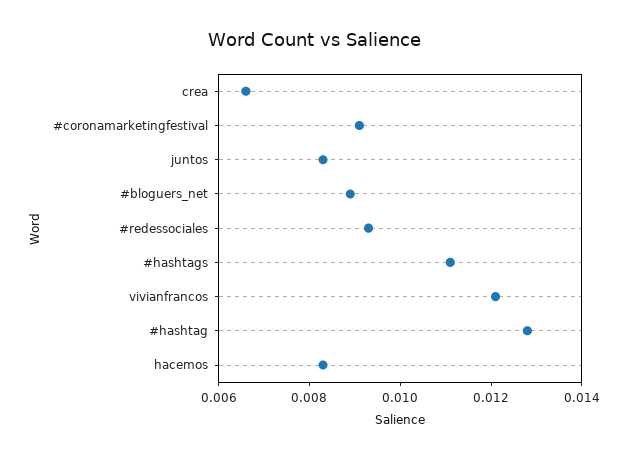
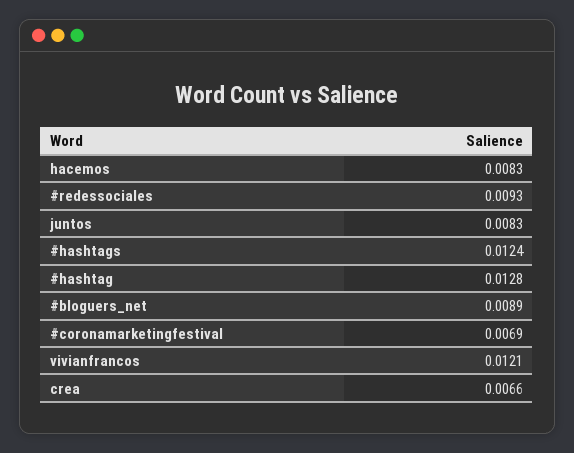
  {
    "crea": 0.0066,
-   "#coronamarketingfestival": 0.009,
+   "#coronamarketingfestival": 0.0069,
    "juntos": 0.0083,
    "#bloguers_net": 0.0089,
    "#redessociales": 0.0093,
-   "#hashtags": 0.011,
+   "#hashtags": 0.0124,
    "vivianfrancos": 0.0121,
    "#hashtag": 0.0128,
    "hacemos": 0.0083
  }

